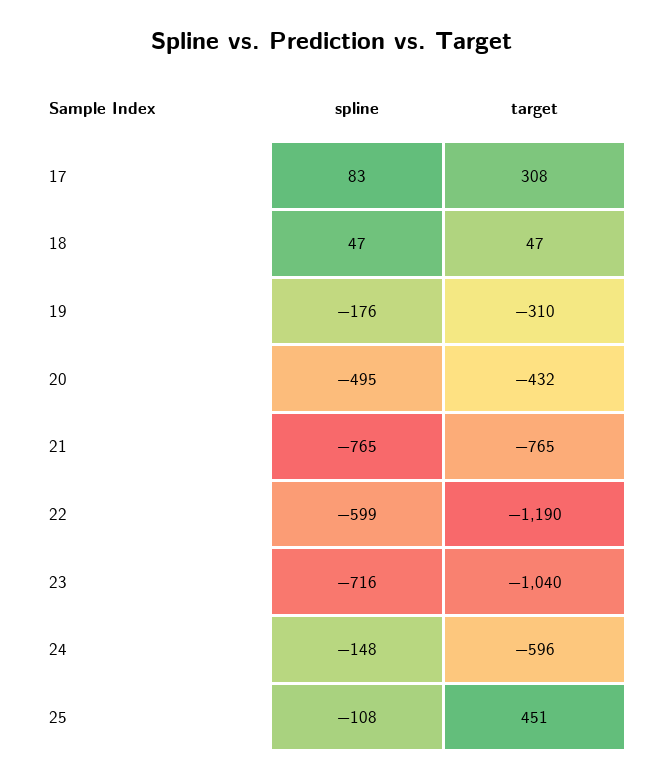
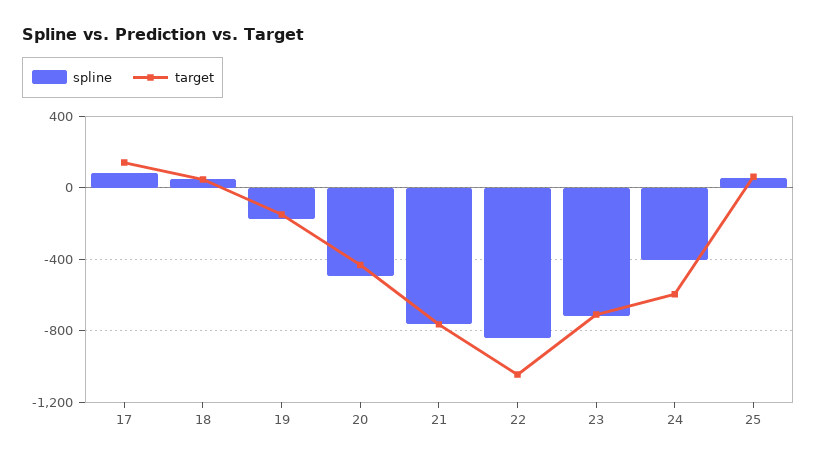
  {
    "spline": {
      "17": 83,
      "18": 47,
      "19": -176,
      "20": -495,
      "21": -765,
-     "22": -599,
+     "22": -850,
      "23": -716,
-     "24": -148,
+     "24": -400,
-     "25": -108
+     "25": 50
    },
    "target": {
-     "17": 308,
+     "17": 150,
      "18": 47,
-     "19": -310,
+     "19": -150,
      "20": -432,
      "21": -765,
-     "22": -1190,
+     "22": -1050,
-     "23": -1040,
+     "23": -700,
      "24": -596,
-     "25": 451
+     "25": 50
    }
  }

